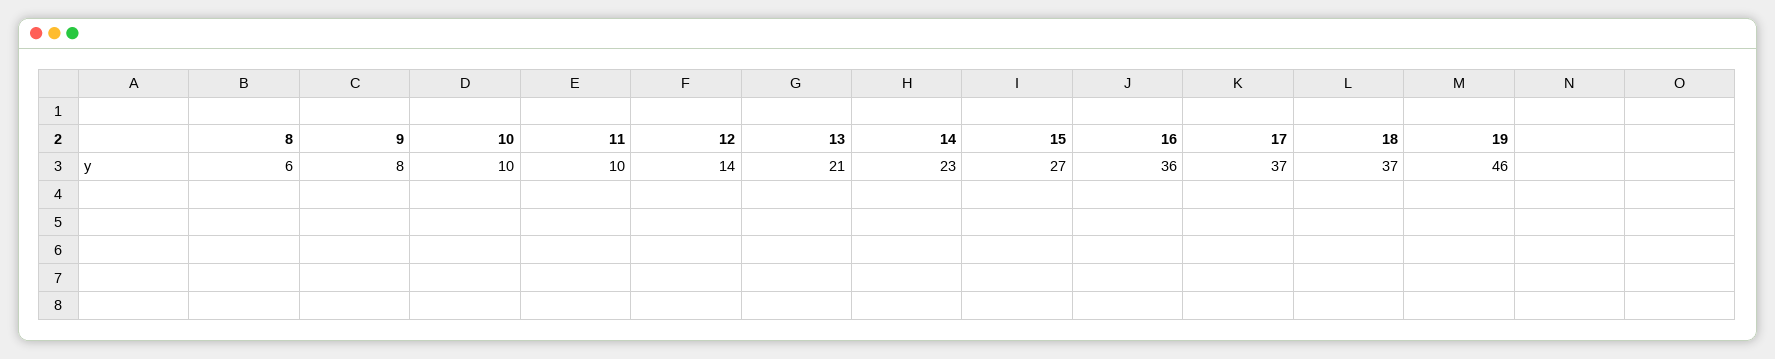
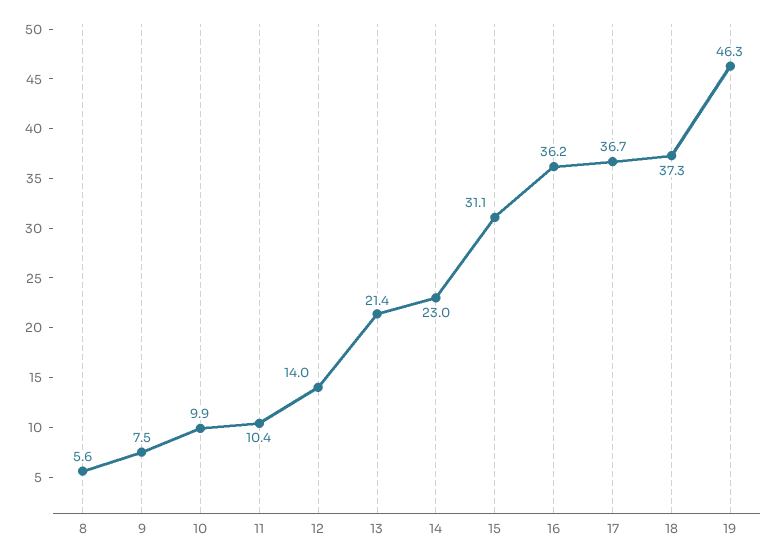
  {
    "8": 5.6,
    "9": 7.5,
    "10": 9.9,
    "11": 10.4,
    "12": 14,
    "13": 21.4,
    "14": 23,
-   "15": 27,
+   "15": 31.1,
    "16": 36.2,
    "17": 36.7,
    "18": 37.3,
    "19": 46.3
  }

